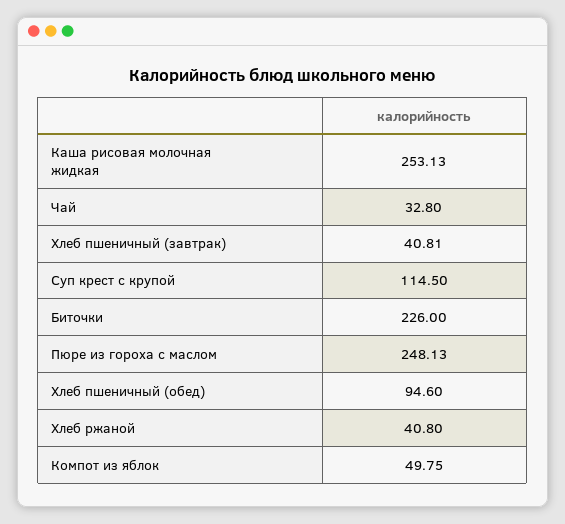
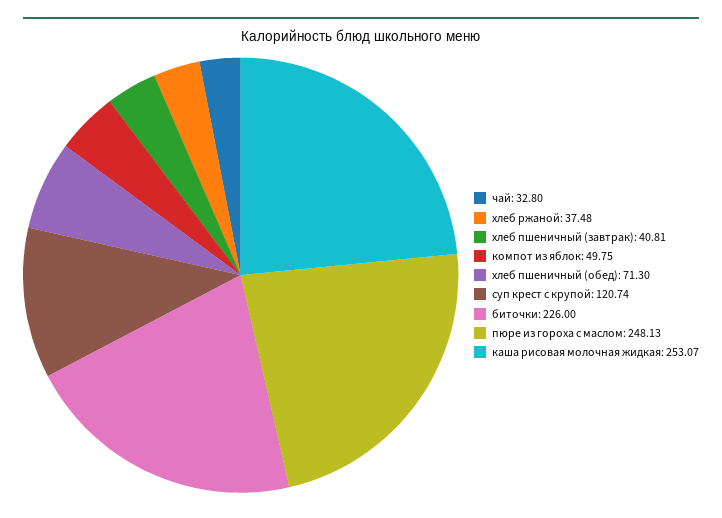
  {
-   "Каша рисовая молочная жидкая": 253.13,
+   "Каша рисовая молочная жидкая": 253.07,
    "Чай": 32.8,
    "Хлеб пшеничный (завтрак)": 40.81,
-   "Суп крест с крупой": 114.5,
+   "Суп крест с крупой": 120.74,
    "Биточки": 226,
    "Пюре из гороха с маслом": 248.13,
-   "Хлеб пшеничный (обед)": 94.6,
+   "Хлеб пшеничный (обед)": 71.3,
-   "Хлеб ржаной": 40.8,
+   "Хлеб ржаной": 37.48,
    "Компот из яблок": 49.75
  }

